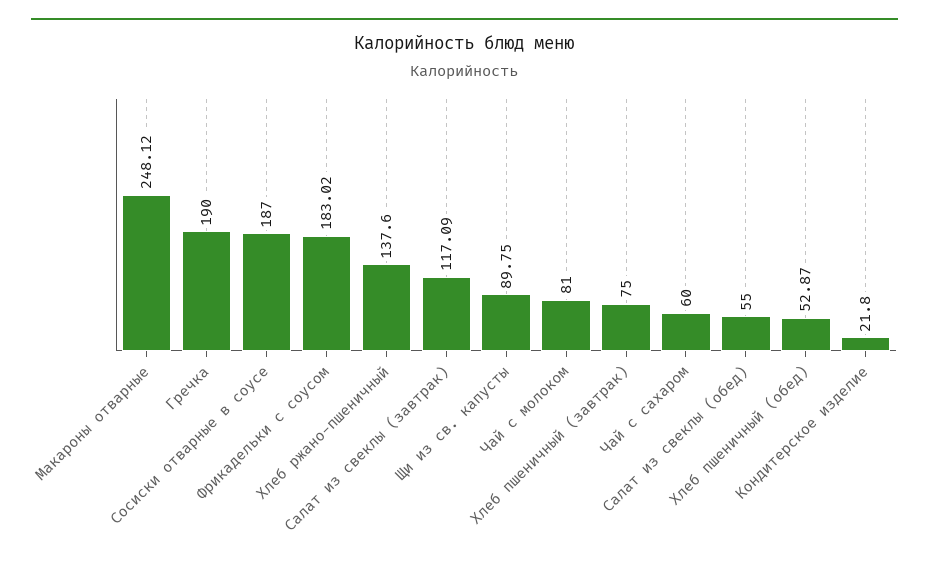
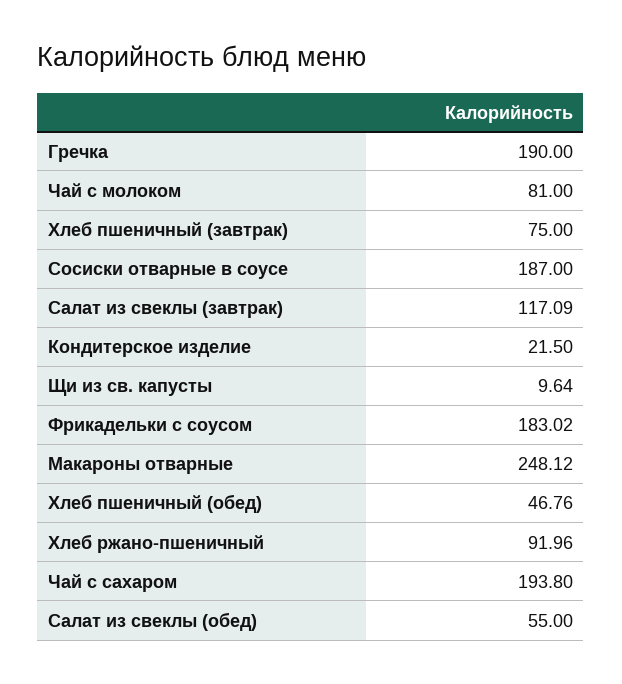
  {
    "Макароны отварные": 248.12,
    "Гречка": 190,
    "Сосиски отварные в соусе": 187,
    "Фрикадельки с соусом": 183.02,
-   "Хлеб ржано-пшеничный": 137.6,
+   "Хлеб ржано-пшеничный": 91.96,
    "Салат из свеклы (завтрак)": 117.09,
-   "Щи из св. капусты": 89.75,
+   "Щи из св. капусты": 9.64,
    "Чай с молоком": 81,
    "Хлеб пшеничный (завтрак)": 75,
-   "Чай с сахаром": 60,
+   "Чай с сахаром": 193.8,
    "Салат из свеклы (обед)": 55,
-   "Хлеб пшеничный (обед)": 52.87,
+   "Хлеб пшеничный (обед)": 46.76,
-   "Кондитерское изделие": 21.8
+   "Кондитерское изделие": 21.5
  }

